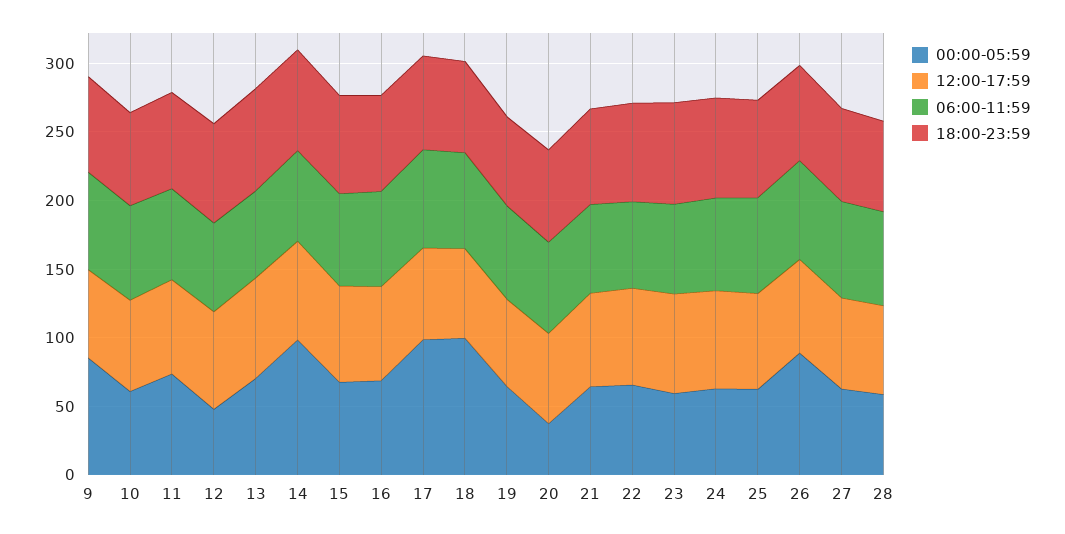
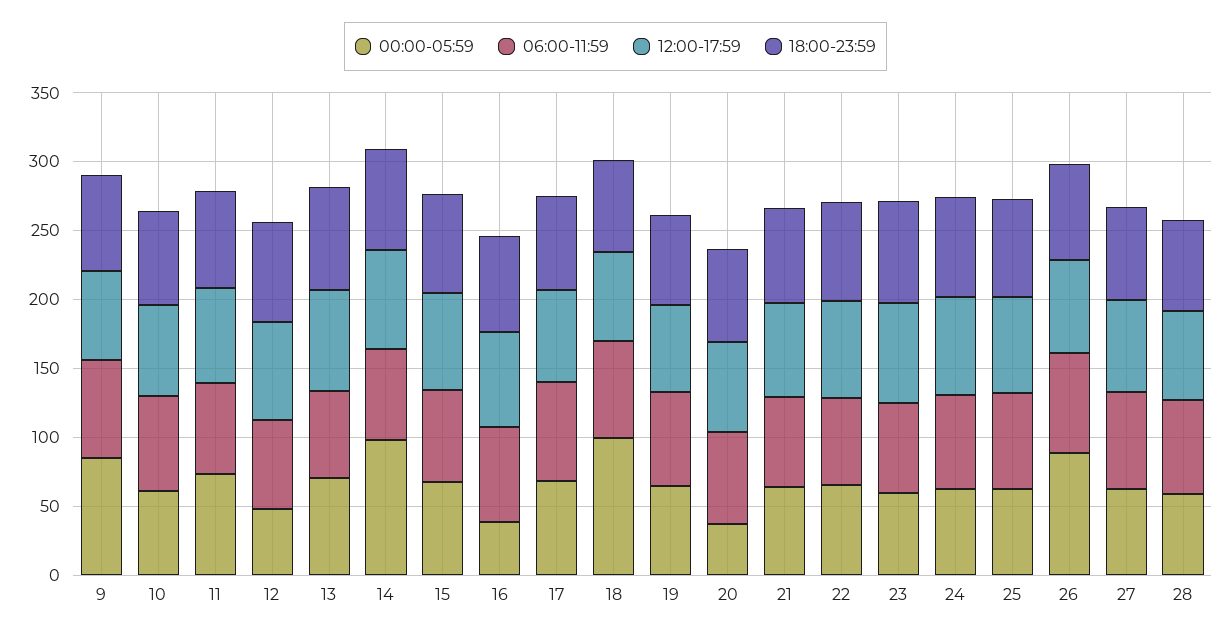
  {
    "00:00-05:59": {
      "9": 90,
      "10": 60,
      "11": 70,
      "12": 50,
      "13": 70,
      "14": 100,
      "15": 70,
-     "16": 70,
+     "16": 40,
-     "17": 100,
+     "17": 70,
      "18": 100,
      "19": 60,
      "20": 40,
      "21": 60,
      "22": 70,
      "23": 60,
      "24": 60,
      "25": 60,
      "26": 90,
      "27": 60,
      "28": 60
    },
    "12:00-17:59": {
      "9": 60,
      "10": 70,
      "11": 70,
      "12": 70,
      "13": 70,
      "14": 70,
      "15": 70,
      "16": 70,
      "17": 70,
      "18": 70,
      "19": 60,
      "20": 70,
      "21": 70,
      "22": 70,
      "23": 70,
      "24": 70,
      "25": 70,
      "26": 70,
      "27": 70,
      "28": 60
    },
    "06:00-11:59": {
      "9": 70,
      "10": 70,
      "11": 70,
      "12": 60,
      "13": 60,
      "14": 70,
      "15": 70,
      "16": 70,
      "17": 70,
      "18": 70,
      "19": 70,
      "20": 70,
      "21": 60,
      "22": 60,
      "23": 70,
      "24": 70,
      "25": 70,
      "26": 70,
      "27": 70,
      "28": 70
    },
    "18:00-23:59": {
      "9": 70,
      "10": 70,
      "11": 70,
      "12": 70,
      "13": 70,
      "14": 70,
      "15": 70,
      "16": 70,
      "17": 70,
      "18": 70,
      "19": 60,
      "20": 70,
      "21": 70,
      "22": 70,
      "23": 70,
      "24": 70,
      "25": 70,
      "26": 70,
      "27": 70,
      "28": 70
    }
  }

